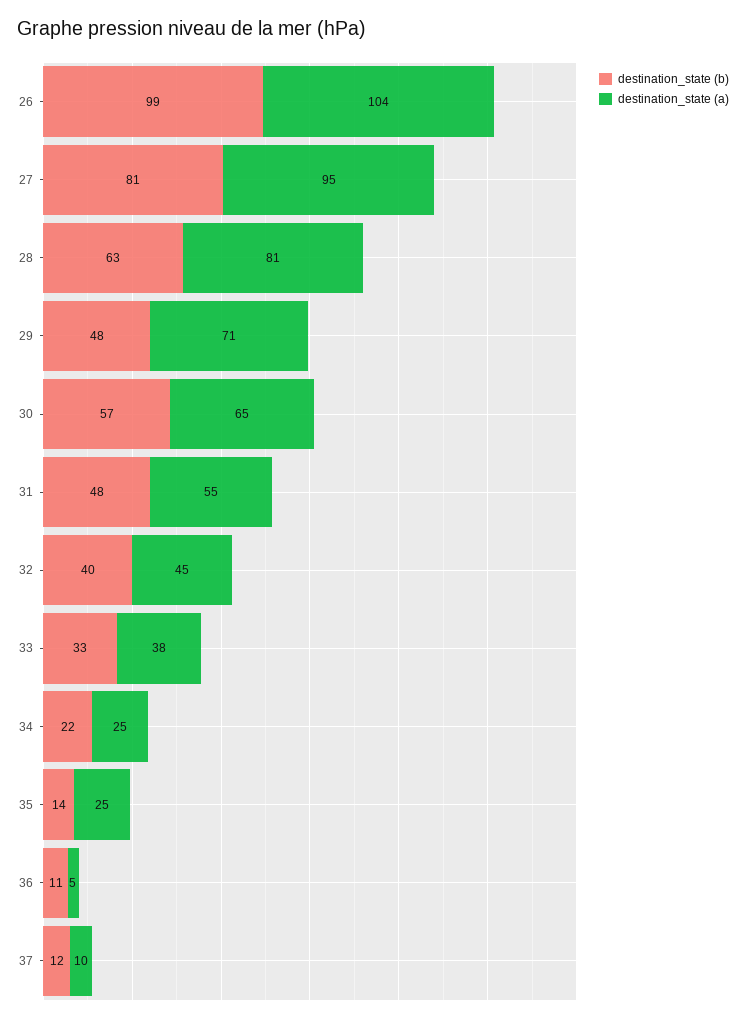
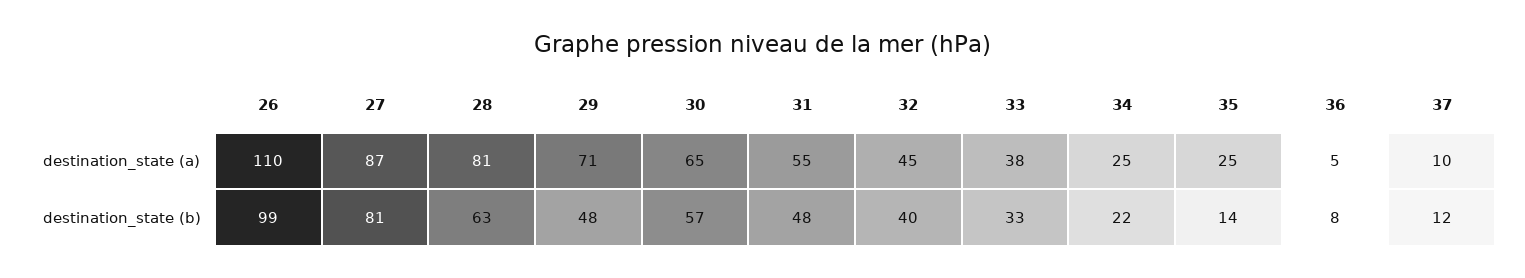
  {
    "destination_state (b)": {
      "26": 99,
      "27": 81,
      "28": 63,
      "29": 48,
      "30": 57,
      "31": 48,
      "32": 40,
      "33": 33,
      "34": 22,
      "35": 14,
-     "36": 11,
+     "36": 8,
      "37": 12
    },
    "destination_state (a)": {
-     "26": 104,
+     "26": 110,
-     "27": 95,
+     "27": 87,
      "28": 81,
      "29": 71,
      "30": 65,
      "31": 55,
      "32": 45,
      "33": 38,
      "34": 25,
      "35": 25,
      "36": 5,
      "37": 10
    }
  }

